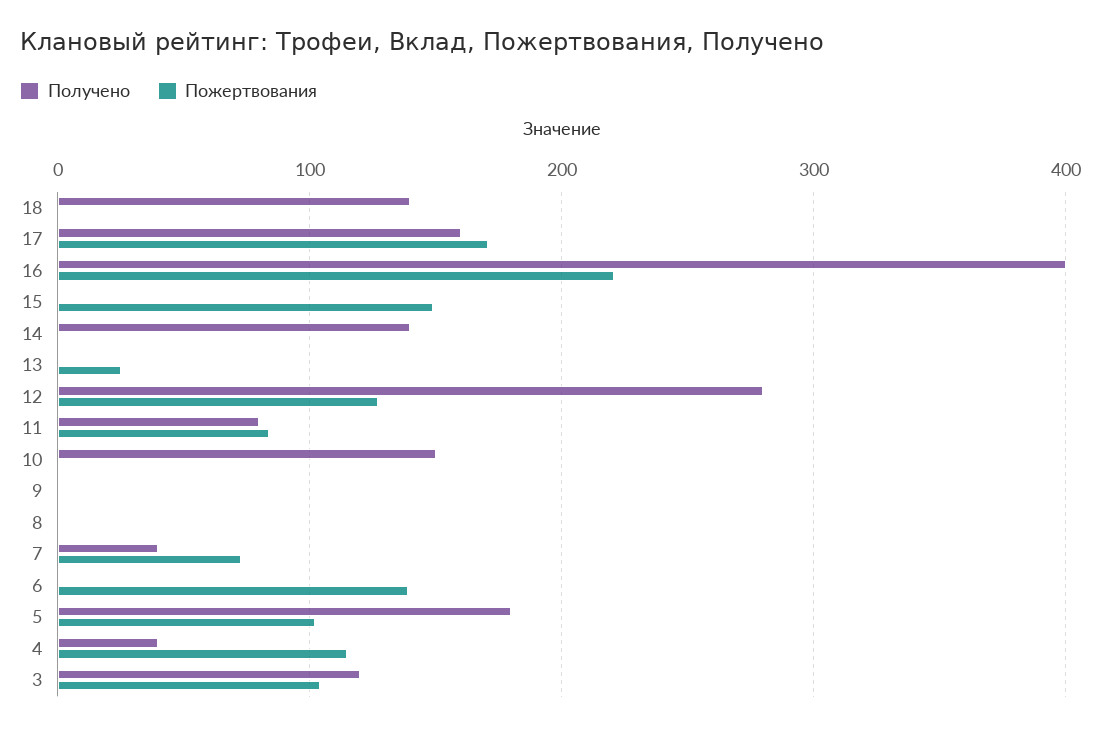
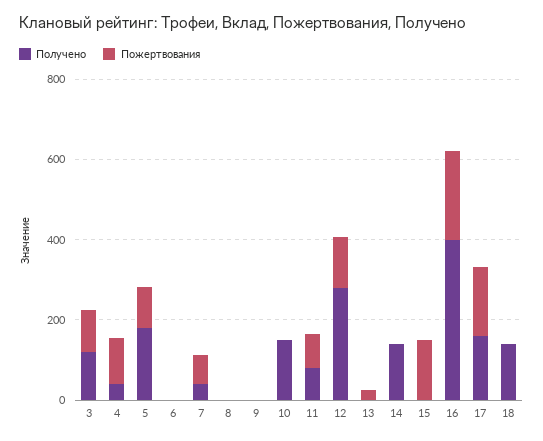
  {
    "Получено": {
      "18": 140,
      "17": 160,
      "16": 400,
      "15": 0,
      "14": 140,
      "13": 0,
      "12": 280,
      "11": 80,
      "10": 150,
      "9": 0,
      "8": 0,
      "7": 40,
      "6": 0,
      "5": 180,
      "4": 40,
      "3": 120
    },
    "Пожертвования": {
      "18": 0,
      "17": 170,
      "16": 220,
      "15": 150,
      "14": 0,
      "13": 30,
      "12": 130,
      "11": 80,
      "10": 0,
      "9": 0,
      "8": 0,
      "7": 70,
-     "6": 140,
+     "6": 0,
      "5": 100,
      "4": 120,
      "3": 100
    }
  }

